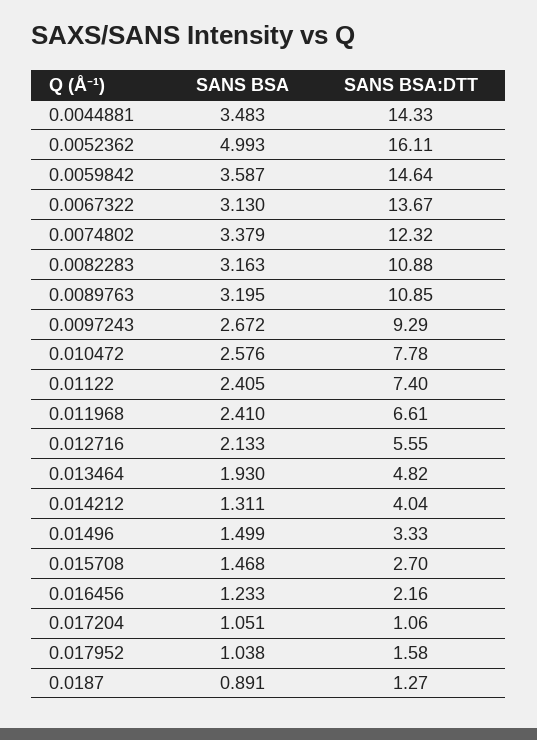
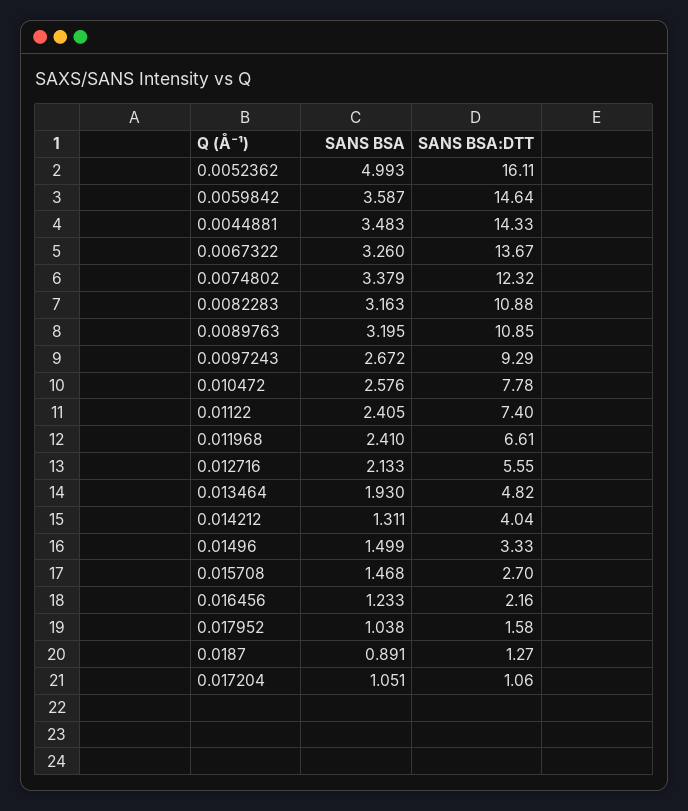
  {
    "SANS BSA": {
      "0.0044881": 3.483,
      "0.0052362": 4.993,
      "0.0059842": 3.587,
-     "0.0067322": 3.13,
+     "0.0067322": 3.26,
      "0.0074802": 3.379,
      "0.0082283": 3.163,
      "0.0089763": 3.195,
      "0.0097243": 2.672,
      "0.010472": 2.576,
      "0.01122": 2.405,
      "0.011968": 2.41,
      "0.012716": 2.133,
      "0.013464": 1.93,
      "0.014212": 1.311,
      "0.01496": 1.499,
      "0.015708": 1.468,
      "0.016456": 1.233,
      "0.017204": 1.051,
      "0.017952": 1.038,
      "0.0187": 0.891
    },
    "SANS BSA:DTT": {
      "0.0044881": 14.33,
      "0.0052362": 16.11,
      "0.0059842": 14.64,
      "0.0067322": 13.67,
      "0.0074802": 12.32,
      "0.0082283": 10.88,
      "0.0089763": 10.85,
      "0.0097243": 9.29,
      "0.010472": 7.78,
      "0.01122": 7.4,
      "0.011968": 6.61,
      "0.012716": 5.55,
      "0.013464": 4.82,
      "0.014212": 4.04,
      "0.01496": 3.33,
      "0.015708": 2.7,
      "0.016456": 2.16,
      "0.017204": 1.06,
      "0.017952": 1.58,
      "0.0187": 1.27
    }
  }

